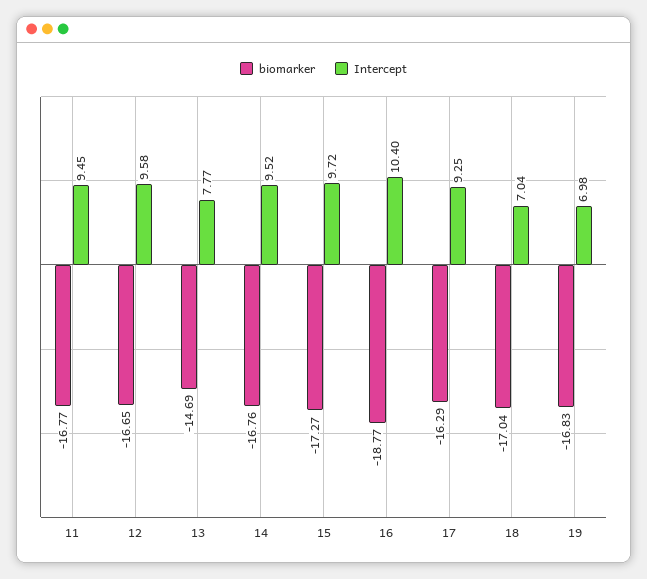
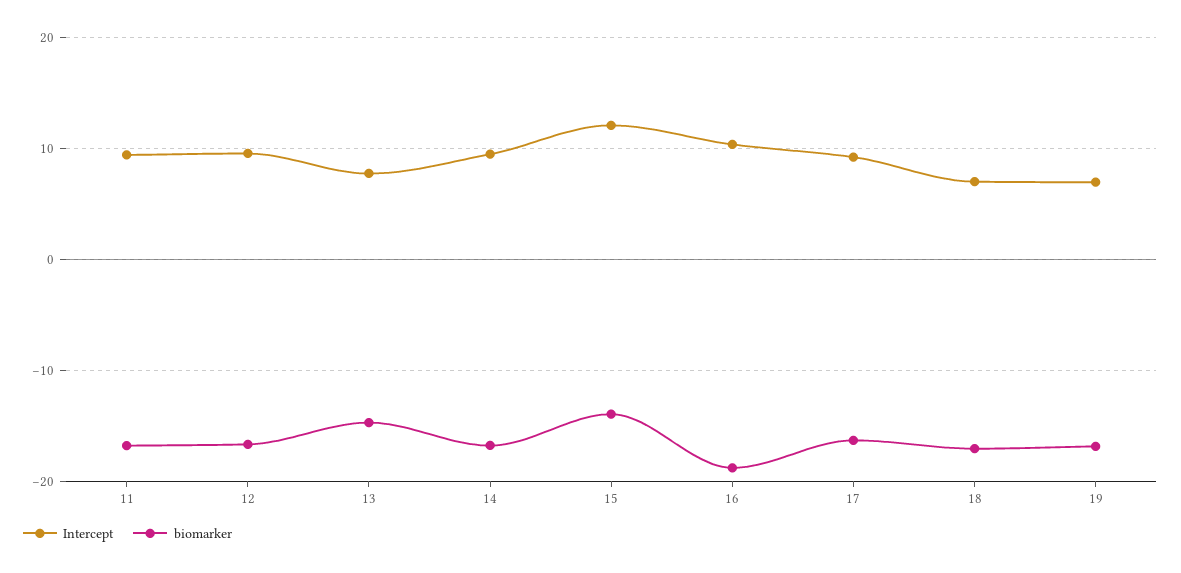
  {
    "biomarker": {
      "11": -16.77,
      "12": -16.65,
      "13": -14.69,
      "14": -16.76,
-     "15": -17.27,
+     "15": -14,
      "16": -18.77,
      "17": -16.29,
      "18": -17.04,
      "19": -16.83
    },
    "Intercept": {
      "11": 9.45,
      "12": 9.58,
      "13": 7.77,
      "14": 9.52,
-     "15": 9.72,
+     "15": 12,
      "16": 10.4,
      "17": 9.25,
      "18": 7.04,
      "19": 6.98
    }
  }

